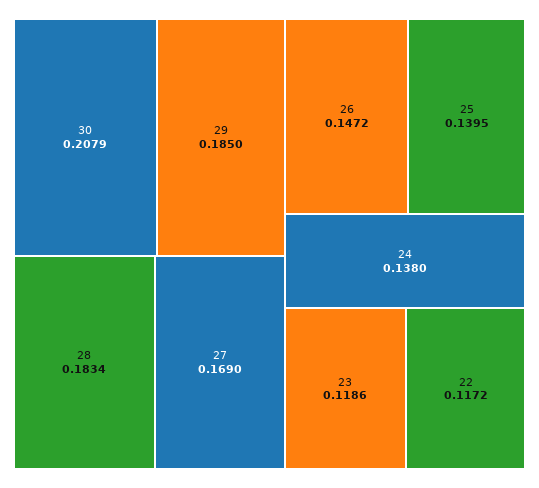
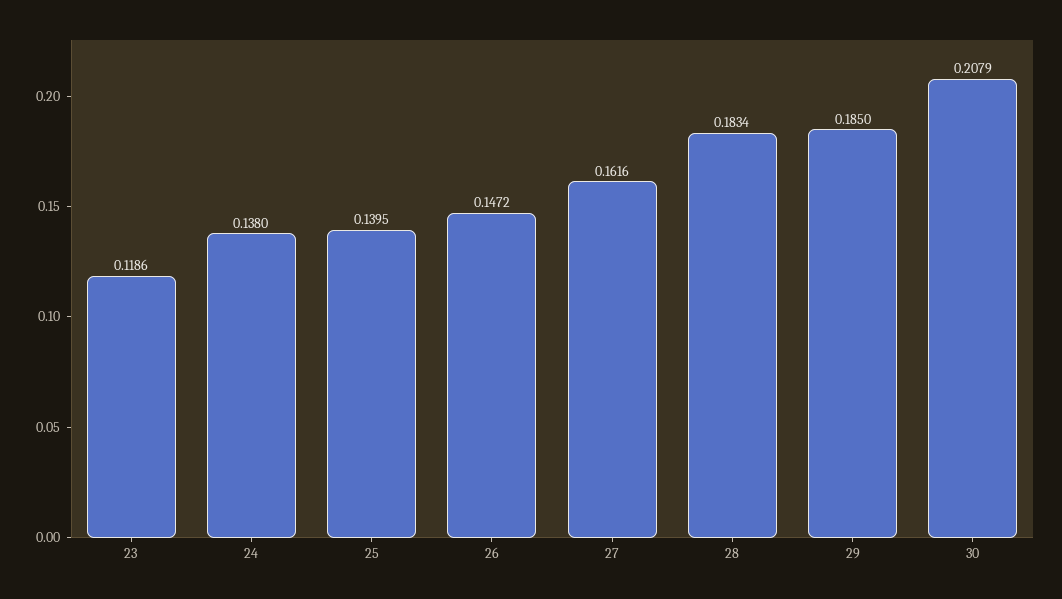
  {
    "30": 0.2079,
    "29": 0.185,
    "28": 0.1834,
-   "27": 0.169,
+   "27": 0.1616,
    "26": 0.1472,
    "25": 0.1395,
    "24": 0.138,
-   "23": 0.1186,
+   "23": 0.1186
-   "22": 0.1172
  }

